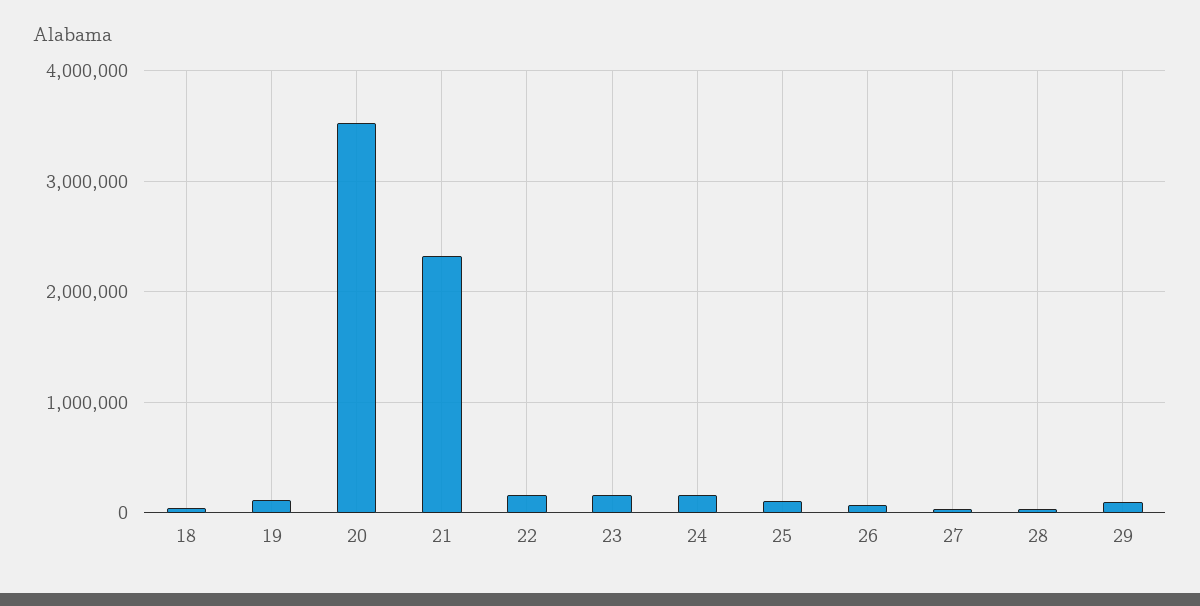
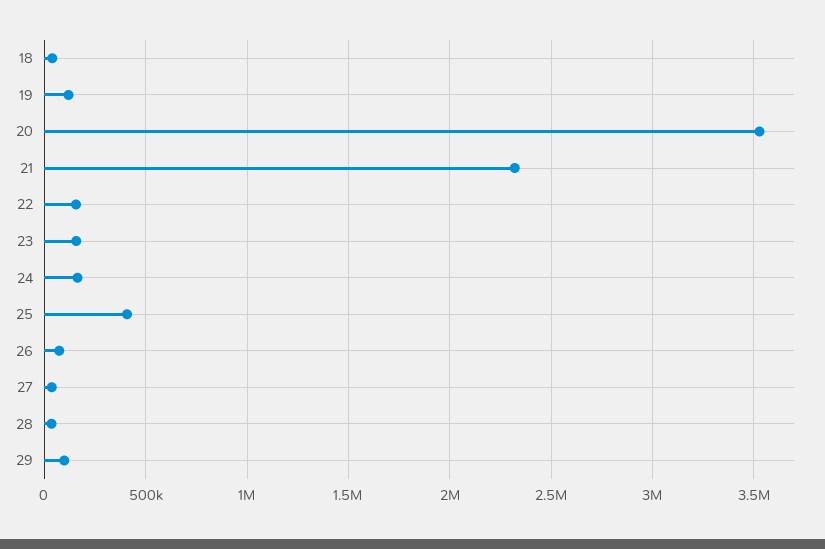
  {
    "18": 50000,
    "19": 100000,
    "20": 3550000,
    "21": 2300000,
    "22": 150000,
    "23": 150000,
    "24": 150000,
-   "25": 100000,
+   "25": 400000,
    "26": 50000,
    "27": 50000,
    "28": 50000,
    "29": 100000
  }

